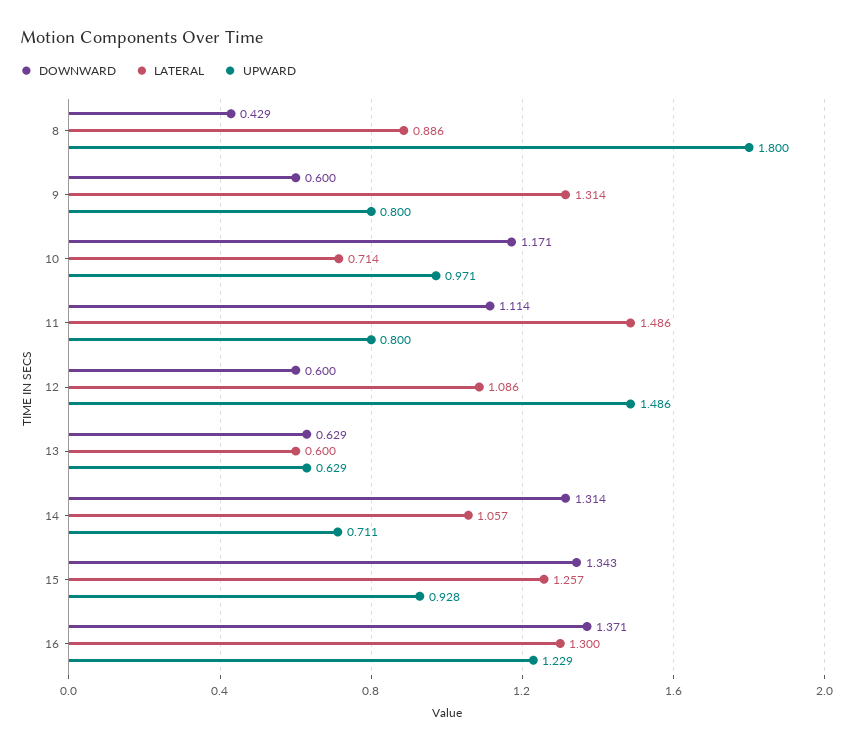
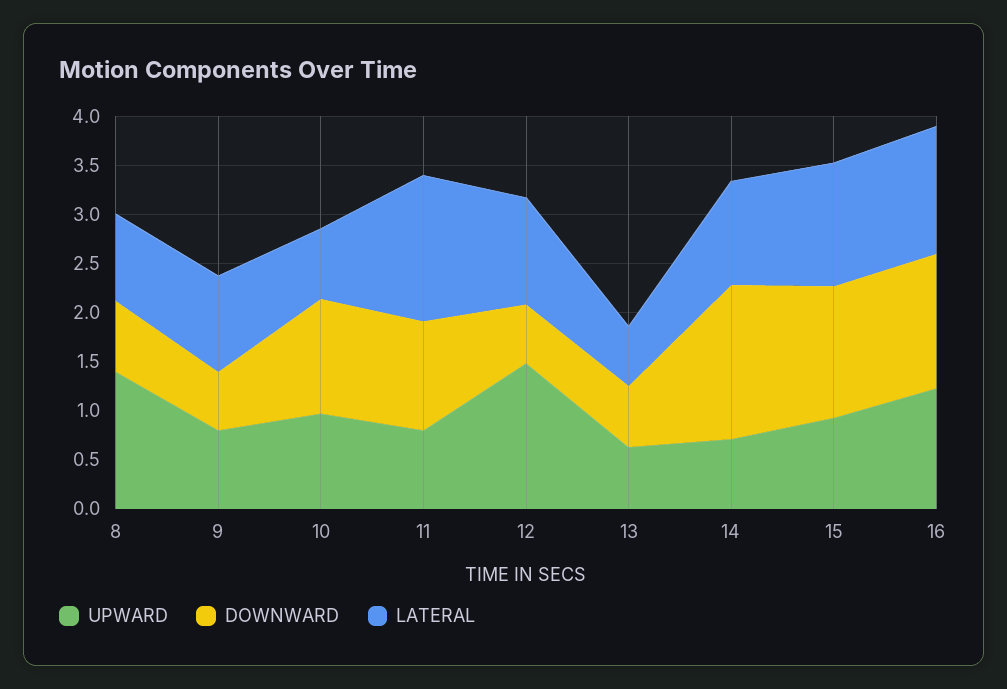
  {
    "DOWNWARD": {
-     "8": 0.429,
+     "8": 0.7,
      "9": 0.6,
      "10": 1.171,
      "11": 1.114,
      "12": 0.6,
      "13": 0.629,
-     "14": 1.314,
+     "14": 1.6,
      "15": 1.343,
      "16": 1.371
    },
    "LATERAL": {
      "8": 0.886,
-     "9": 1.314,
+     "9": 1,
      "10": 0.714,
      "11": 1.486,
      "12": 1.086,
      "13": 0.6,
      "14": 1.057,
      "15": 1.257,
      "16": 1.3
    },
    "UPWARD": {
-     "8": 1.8,
+     "8": 1.4,
      "9": 0.8,
      "10": 0.971,
      "11": 0.8,
      "12": 1.486,
      "13": 0.629,
      "14": 0.711,
      "15": 0.928,
      "16": 1.229
    }
  }

